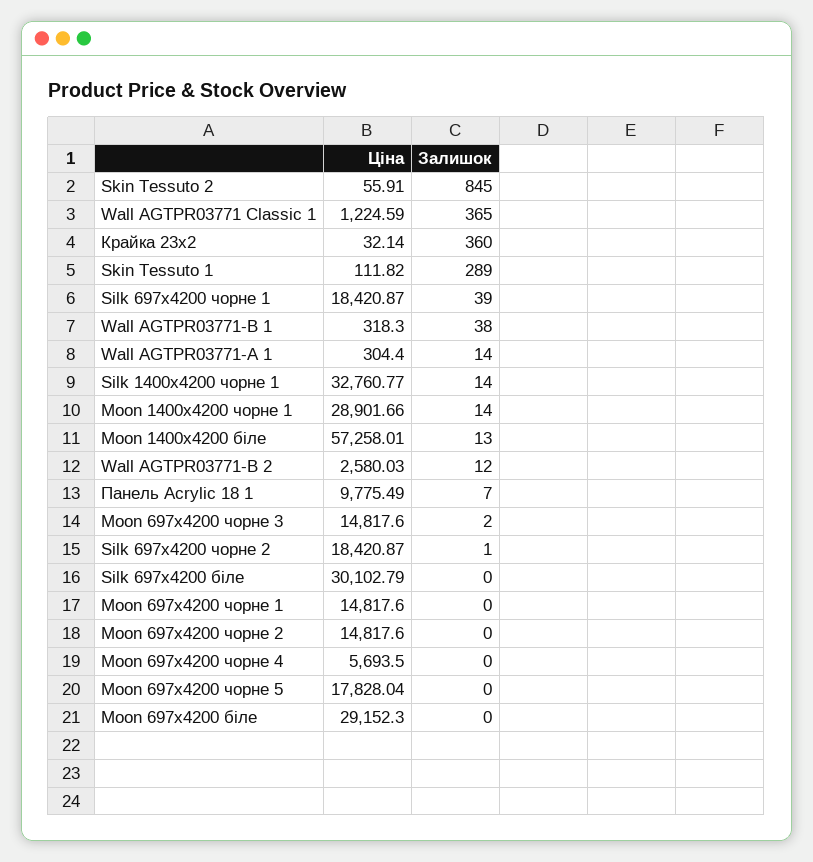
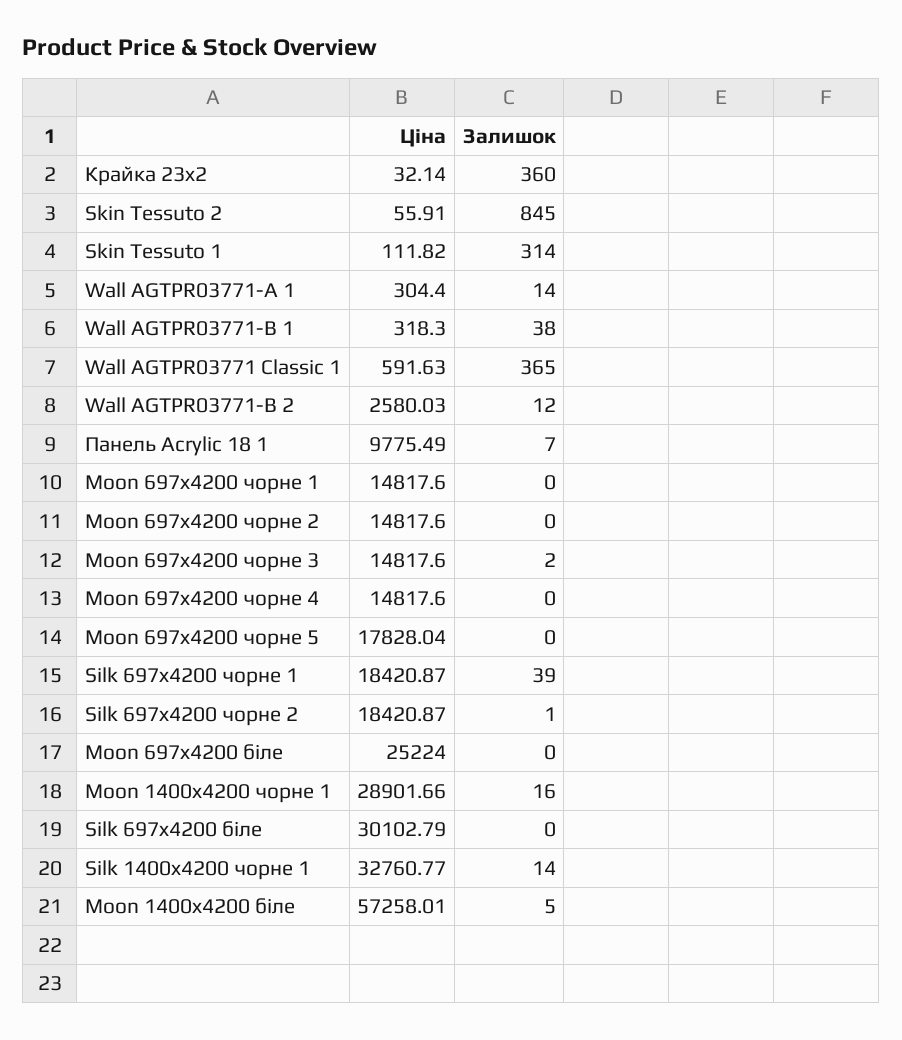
  {
    "Ціна": {
      "Skin Tessuto 2": 55.91,
-     "Wall AGTPR03771 Classic 1": 1224.59,
+     "Wall AGTPR03771 Classic 1": 591.63,
      "Крайка 23x2": 32.14,
      "Skin Tessuto 1": 111.82,
      "Silk 697x4200 чорне 1": 18420.87,
      "Wall AGTPR03771-B 1": 318.3,
      "Wall AGTPR03771-А 1": 304.4,
      "Silk 1400x4200 чорне 1": 32760.77,
      "Moon 1400x4200 чорне 1": 28901.66,
      "Moon 1400x4200 біле": 57258.01,
      "Wall AGTPR03771-B 2": 2580.03,
      "Панель Acrylic 18 1": 9775.49,
      "Moon 697x4200 чорне 3": 14817.6,
      "Silk 697x4200 чорне 2": 18420.87,
      "Silk 697x4200 біле": 30102.79,
      "Moon 697x4200 чорне 1": 14817.6,
      "Moon 697x4200 чорне 2": 14817.6,
-     "Moon 697x4200 чорне 4": 5693.5,
+     "Moon 697x4200 чорне 4": 14817.6,
      "Moon 697x4200 чорне 5": 17828.04,
-     "Moon 697x4200 біле": 29152.3
+     "Moon 697x4200 біле": 25224
    },
    "Залишок": {
      "Skin Tessuto 2": 845,
      "Wall AGTPR03771 Classic 1": 365,
      "Крайка 23x2": 360,
-     "Skin Tessuto 1": 289,
+     "Skin Tessuto 1": 314,
      "Silk 697x4200 чорне 1": 39,
      "Wall AGTPR03771-B 1": 38,
      "Wall AGTPR03771-А 1": 14,
      "Silk 1400x4200 чорне 1": 14,
-     "Moon 1400x4200 чорне 1": 14,
+     "Moon 1400x4200 чорне 1": 16,
-     "Moon 1400x4200 біле": 13,
+     "Moon 1400x4200 біле": 5,
      "Wall AGTPR03771-B 2": 12,
      "Панель Acrylic 18 1": 7,
      "Moon 697x4200 чорне 3": 2,
      "Silk 697x4200 чорне 2": 1,
      "Silk 697x4200 біле": 0,
      "Moon 697x4200 чорне 1": 0,
      "Moon 697x4200 чорне 2": 0,
      "Moon 697x4200 чорне 4": 0,
      "Moon 697x4200 чорне 5": 0,
      "Moon 697x4200 біле": 0
    }
  }

